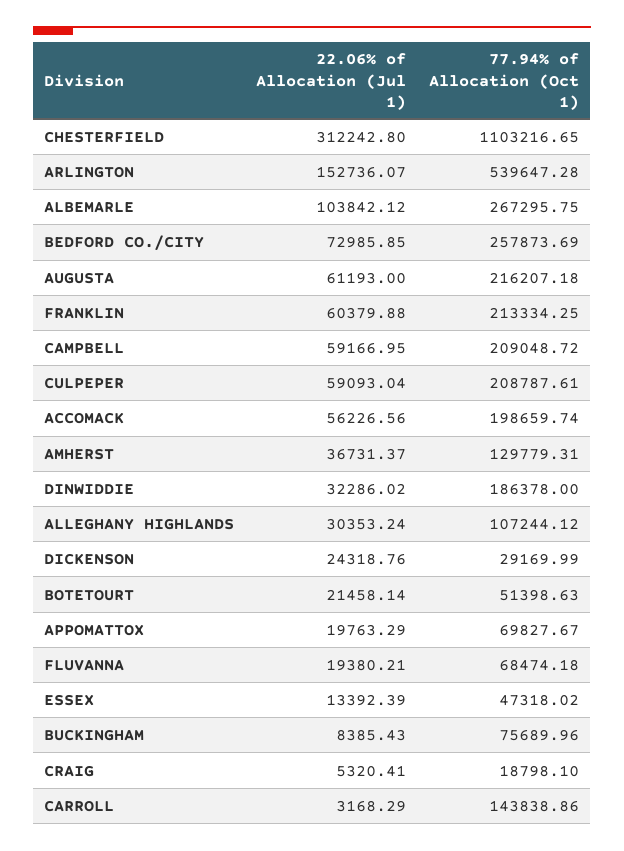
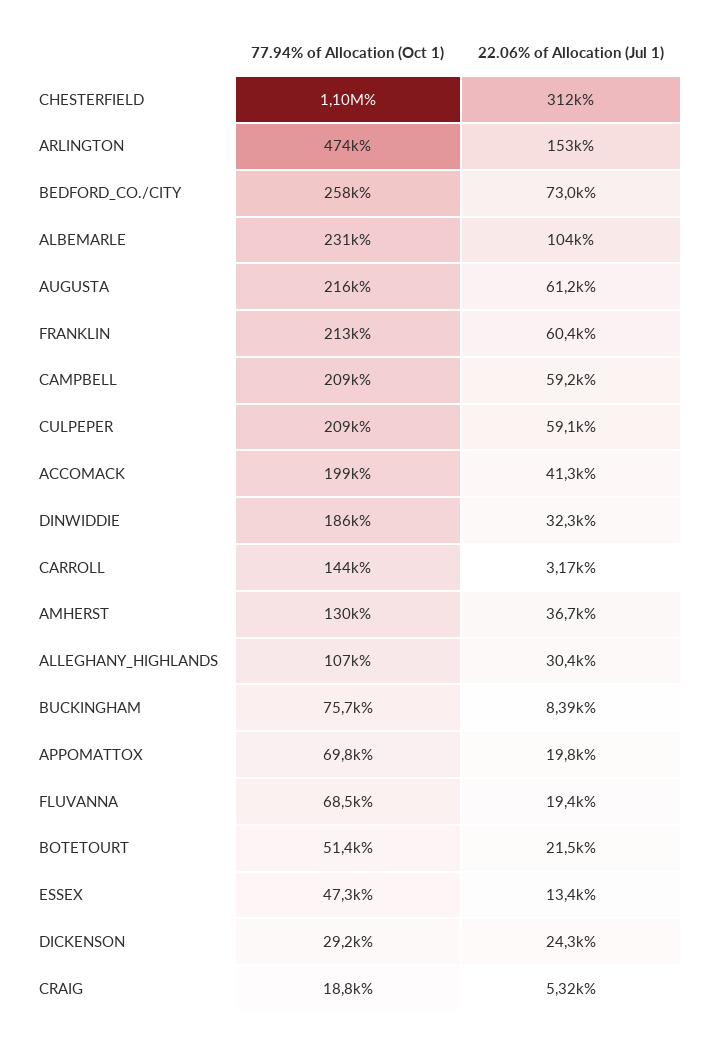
  {
    "22.06% of Allocation (Jul 1)": {
      "CHESTERFIELD": 312242.8,
      "ARLINGTON": 152736.07,
      "ALBEMARLE": 103842.12,
      "BEDFORD CO./CITY": 72985.85,
      "AUGUSTA": 61193,
      "FRANKLIN": 60379.88,
      "CAMPBELL": 59166.95,
      "CULPEPER": 59093.04,
-     "ACCOMACK": 56226.56,
+     "ACCOMACK": 41300,
      "AMHERST": 36731.37,
      "DINWIDDIE": 32286.02,
      "ALLEGHANY HIGHLANDS": 30353.24,
      "DICKENSON": 24318.76,
      "BOTETOURT": 21458.14,
      "APPOMATTOX": 19763.29,
      "FLUVANNA": 19380.21,
      "ESSEX": 13392.39,
      "BUCKINGHAM": 8385.43,
      "CRAIG": 5320.41,
      "CARROLL": 3168.29
    },
    "77.94% of Allocation (Oct 1)": {
      "CHESTERFIELD": 1103216.65,
-     "ARLINGTON": 539647.28,
+     "ARLINGTON": 474000,
-     "ALBEMARLE": 267295.75,
+     "ALBEMARLE": 231000,
      "BEDFORD CO./CITY": 257873.69,
      "AUGUSTA": 216207.18,
      "FRANKLIN": 213334.25,
      "CAMPBELL": 209048.72,
      "CULPEPER": 208787.61,
      "ACCOMACK": 198659.74,
      "AMHERST": 129779.31,
      "DINWIDDIE": 186378,
      "ALLEGHANY HIGHLANDS": 107244.12,
      "DICKENSON": 29169.99,
      "BOTETOURT": 51398.63,
      "APPOMATTOX": 69827.67,
      "FLUVANNA": 68474.18,
      "ESSEX": 47318.02,
      "BUCKINGHAM": 75689.96,
      "CRAIG": 18798.1,
      "CARROLL": 143838.86
    }
  }

